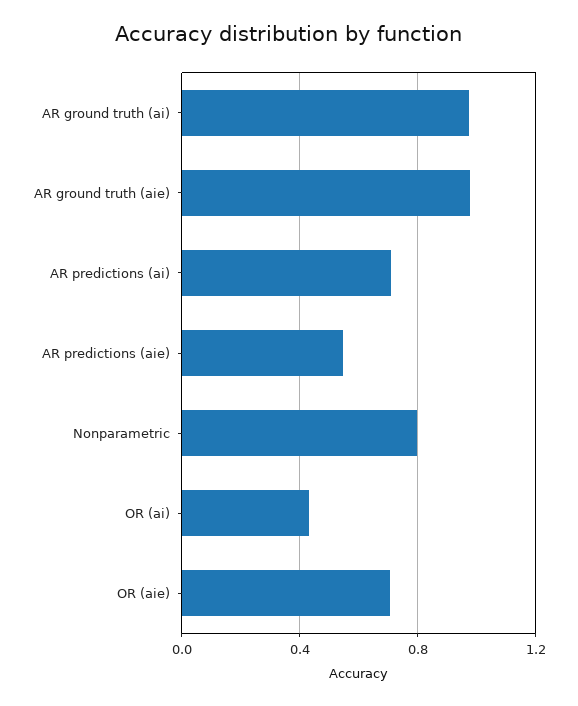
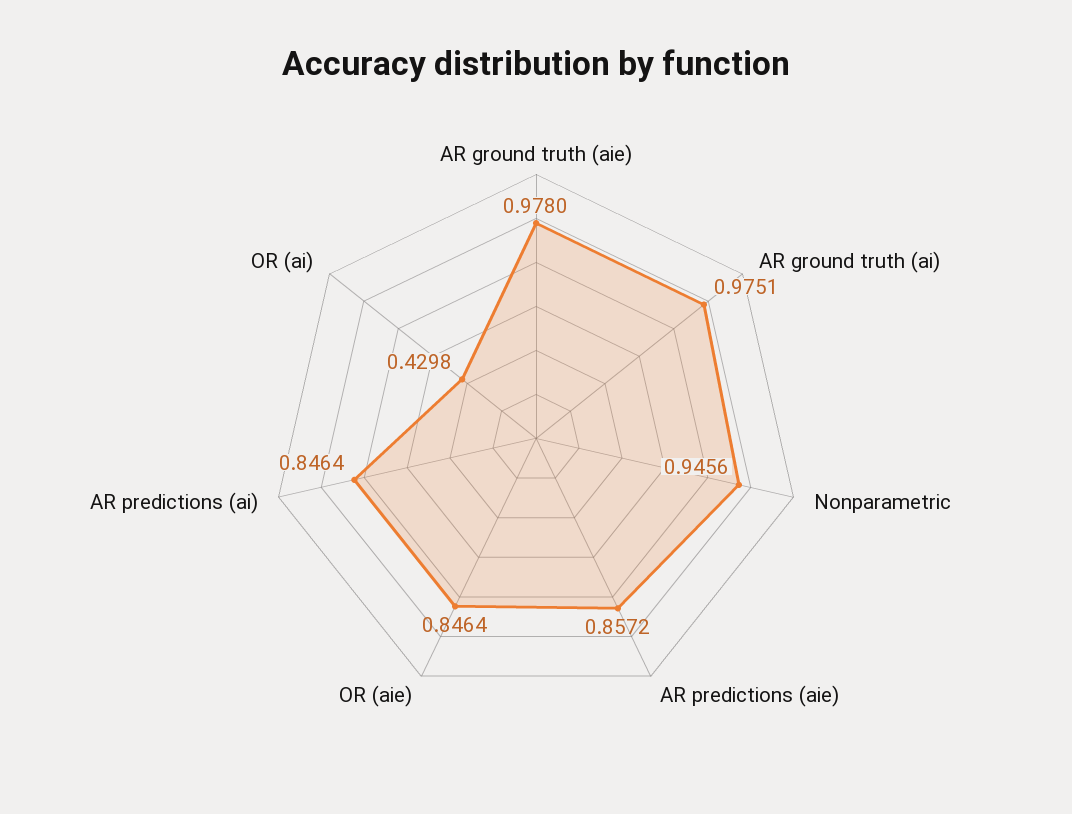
  {
    "AR ground truth (ai)": 0.9751,
    "AR ground truth (aie)": 0.978,
-   "AR predictions (ai)": 0.7,
+   "AR predictions (ai)": 0.8464,
-   "AR predictions (aie)": 0.55,
+   "AR predictions (aie)": 0.8572,
-   "Nonparametric": 0.8,
+   "Nonparametric": 0.9456,
    "OR (ai)": 0.4298,
-   "OR (aie)": 0.7
+   "OR (aie)": 0.8464
  }

